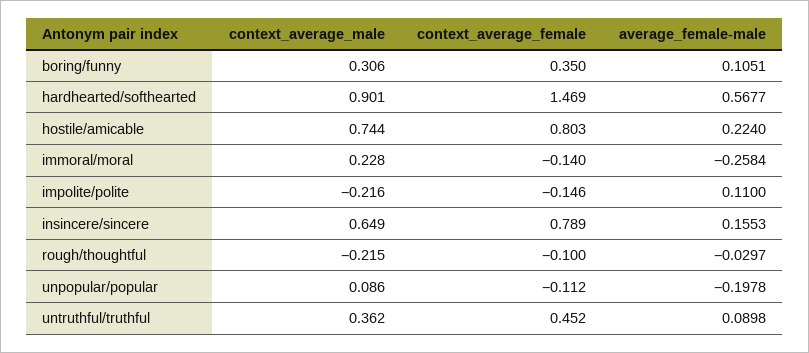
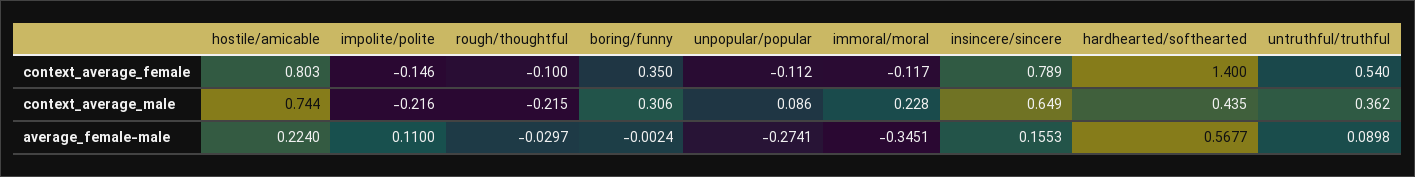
  {
    "context_average_male": {
      "boring/funny": 0.306,
-     "hardhearted/softhearted": 0.901,
+     "hardhearted/softhearted": 0.435,
      "hostile/amicable": 0.744,
      "immoral/moral": 0.228,
      "impolite/polite": -0.216,
      "insincere/sincere": 0.649,
      "rough/thoughtful": -0.215,
      "unpopular/popular": 0.086,
      "untruthful/truthful": 0.362
    },
    "context_average_female": {
      "boring/funny": 0.35,
-     "hardhearted/softhearted": 1.469,
+     "hardhearted/softhearted": 1.4,
      "hostile/amicable": 0.803,
-     "immoral/moral": -0.14,
+     "immoral/moral": -0.117,
      "impolite/polite": -0.146,
      "insincere/sincere": 0.789,
      "rough/thoughtful": -0.1,
      "unpopular/popular": -0.112,
-     "untruthful/truthful": 0.452
+     "untruthful/truthful": 0.54
    },
    "average_female-male": {
-     "boring/funny": 0.1051,
+     "boring/funny": -0.0024,
      "hardhearted/softhearted": 0.5677,
      "hostile/amicable": 0.224,
-     "immoral/moral": -0.2584,
+     "immoral/moral": -0.3451,
      "impolite/polite": 0.11,
      "insincere/sincere": 0.1553,
      "rough/thoughtful": -0.0297,
-     "unpopular/popular": -0.1978,
+     "unpopular/popular": -0.2741,
      "untruthful/truthful": 0.0898
    }
  }

